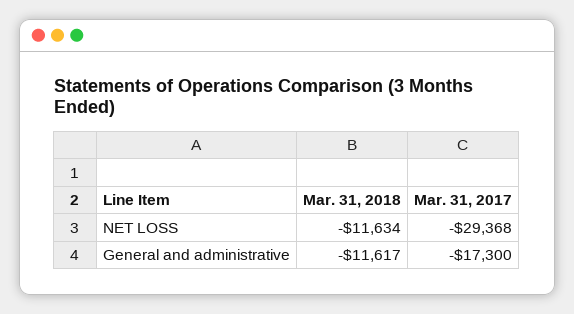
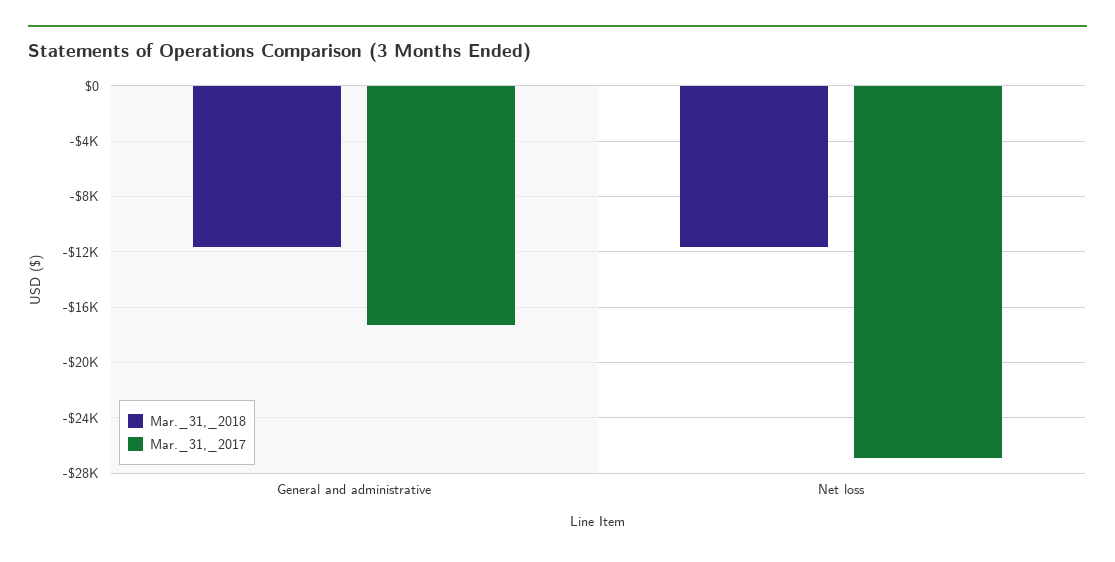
  {
    "Mar. 31, 2018": {
      "NET LOSS": -11634,
      "General and administrative": -11617
    },
    "Mar. 31, 2017": {
-     "NET LOSS": -29368,
+     "NET LOSS": -27000,
      "General and administrative": -17300
    }
  }

